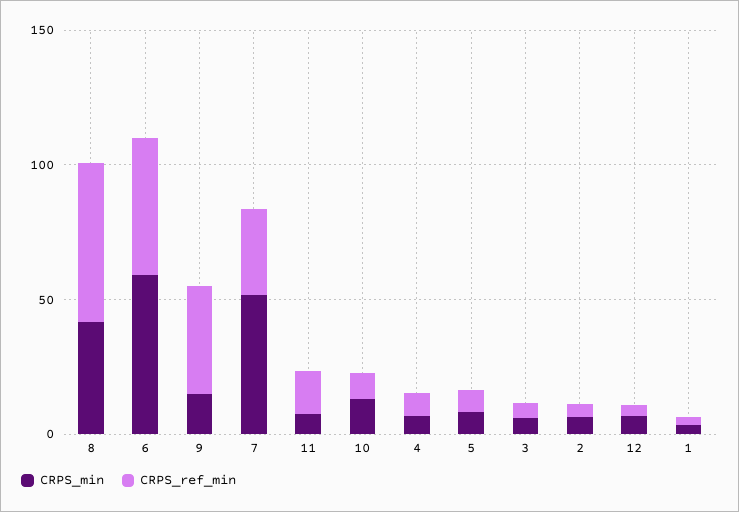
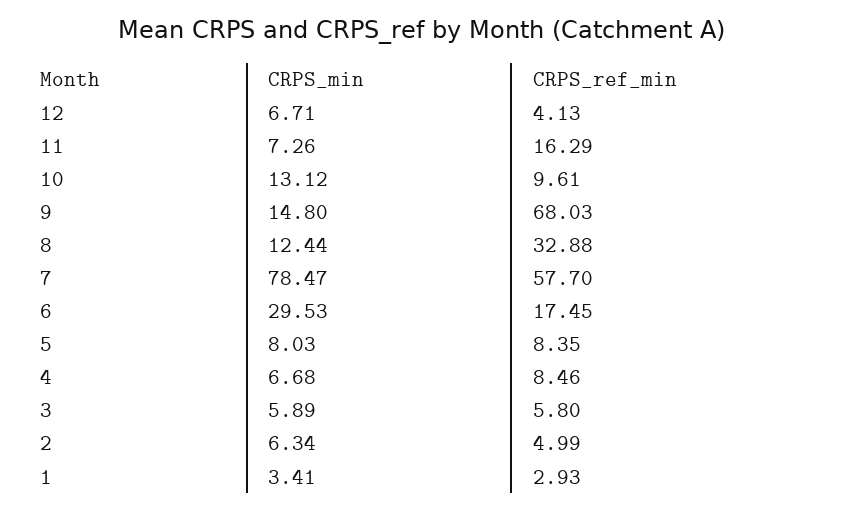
  {
    "CRPS_min": {
-     "8": 40,
+     "8": 12.44,
-     "6": 60,
+     "6": 29.53,
      "9": 14.8,
-     "7": 50,
+     "7": 78.47,
      "11": 7.26,
      "10": 13.12,
      "4": 6.68,
      "5": 8.03,
      "3": 5.89,
      "2": 6.34,
      "12": 6.71,
      "1": 3.41
    },
    "CRPS_ref_min": {
-     "8": 60,
+     "8": 32.88,
-     "6": 50,
+     "6": 17.45,
-     "9": 40,
+     "9": 68.03,
-     "7": 30,
+     "7": 57.7,
      "11": 16.29,
      "10": 9.61,
      "4": 8.46,
      "5": 8.35,
      "3": 5.8,
      "2": 4.99,
      "12": 4.13,
      "1": 2.93
    }
  }

